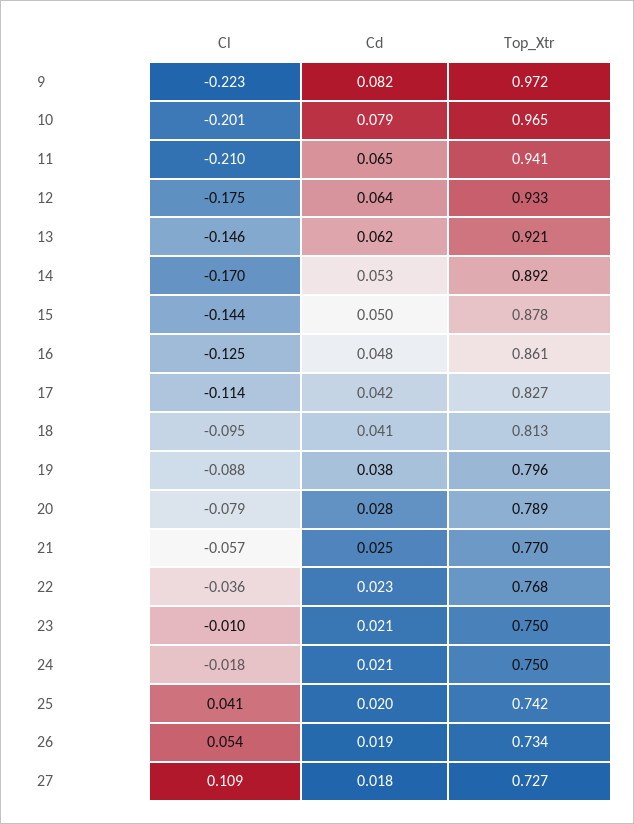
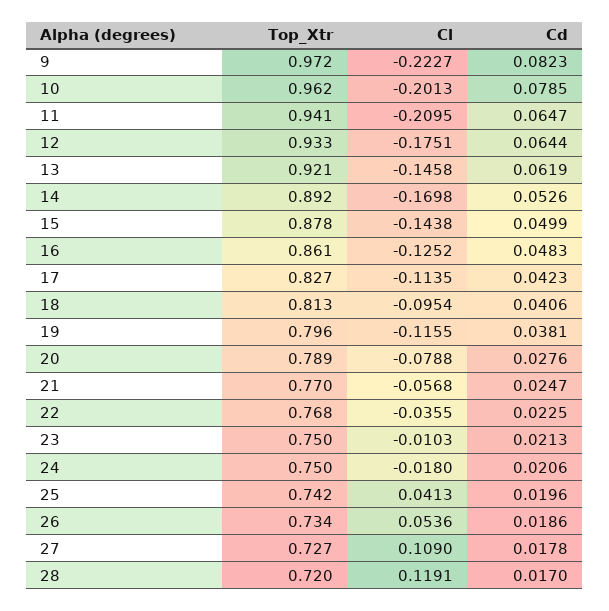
  {
    "Cl": {
      "9": -0.2227,
      "10": -0.2013,
      "11": -0.2095,
      "12": -0.1751,
      "13": -0.1458,
      "14": -0.1698,
      "15": -0.1438,
      "16": -0.1252,
      "17": -0.1135,
      "18": -0.0954,
-     "19": -0.088,
+     "19": -0.1155,
      "20": -0.0788,
      "21": -0.0568,
      "22": -0.0355,
      "23": -0.0103,
      "24": -0.018,
      "25": 0.0413,
      "26": 0.0536,
-     "27": 0.109
+     "27": 0.109,
+     "28": 0.1191
    },
    "Cd": {
      "9": 0.0823,
      "10": 0.0785,
      "11": 0.0647,
      "12": 0.0644,
      "13": 0.0619,
      "14": 0.0526,
      "15": 0.0499,
      "16": 0.0483,
      "17": 0.0423,
      "18": 0.0406,
      "19": 0.0381,
      "20": 0.0276,
      "21": 0.0247,
      "22": 0.0225,
      "23": 0.0213,
      "24": 0.0206,
      "25": 0.0196,
      "26": 0.0186,
-     "27": 0.0178
+     "27": 0.0178,
+     "28": 0.017
    },
    "Top_Xtr": {
      "9": 0.972,
-     "10": 0.965,
+     "10": 0.962,
      "11": 0.941,
      "12": 0.933,
      "13": 0.921,
      "14": 0.892,
      "15": 0.878,
      "16": 0.861,
      "17": 0.827,
      "18": 0.813,
      "19": 0.796,
      "20": 0.789,
      "21": 0.77,
      "22": 0.768,
      "23": 0.75,
      "24": 0.75,
      "25": 0.742,
      "26": 0.734,
-     "27": 0.727
+     "27": 0.727,
+     "28": 0.72
    }
  }

